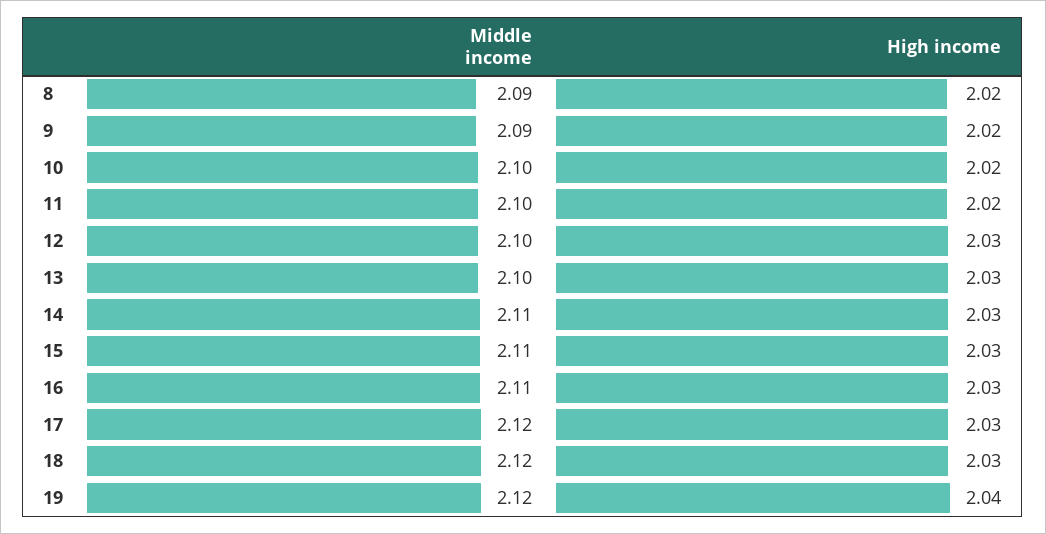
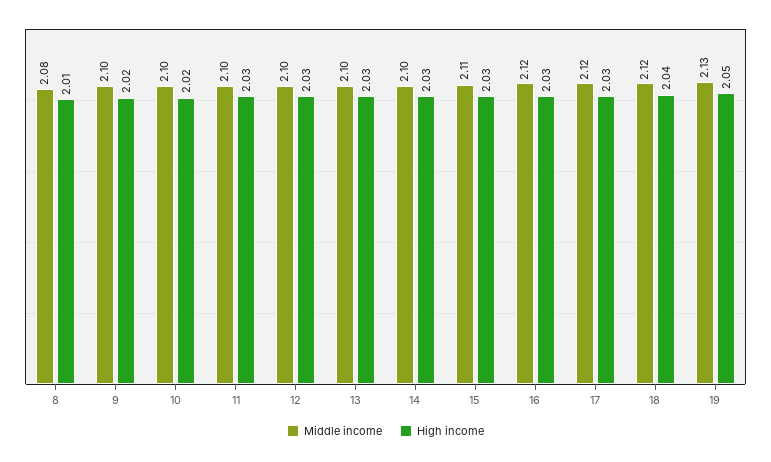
  {
    "Middle income": {
-     "8": 2.09,
+     "8": 2.08,
-     "9": 2.09,
+     "9": 2.1,
      "10": 2.1,
      "11": 2.1,
      "12": 2.1,
      "13": 2.1,
-     "14": 2.11,
+     "14": 2.1,
      "15": 2.11,
-     "16": 2.11,
+     "16": 2.12,
      "17": 2.12,
      "18": 2.12,
-     "19": 2.12
+     "19": 2.13
    },
    "High income": {
-     "8": 2.02,
+     "8": 2.01,
      "9": 2.02,
      "10": 2.02,
-     "11": 2.02,
+     "11": 2.03,
      "12": 2.03,
      "13": 2.03,
      "14": 2.03,
      "15": 2.03,
      "16": 2.03,
      "17": 2.03,
-     "18": 2.03,
+     "18": 2.04,
-     "19": 2.04
+     "19": 2.05
    }
  }

